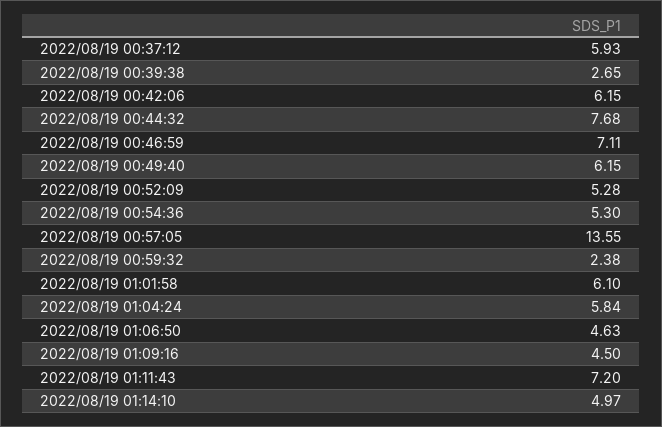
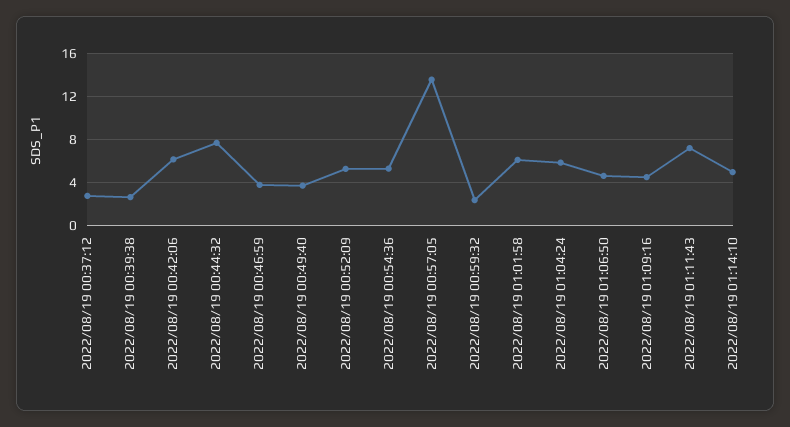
  {
-   "2022/08/19 00:37:12": 5.93,
+   "2022/08/19 00:37:12": 3,
    "2022/08/19 00:39:38": 2.65,
    "2022/08/19 00:42:06": 6.15,
    "2022/08/19 00:44:32": 7.68,
-   "2022/08/19 00:46:59": 7.11,
+   "2022/08/19 00:46:59": 4,
-   "2022/08/19 00:49:40": 6.15,
+   "2022/08/19 00:49:40": 4,
    "2022/08/19 00:52:09": 5.28,
    "2022/08/19 00:54:36": 5.3,
    "2022/08/19 00:57:05": 13.55,
    "2022/08/19 00:59:32": 2.38,
    "2022/08/19 01:01:58": 6.1,
    "2022/08/19 01:04:24": 5.84,
    "2022/08/19 01:06:50": 4.63,
    "2022/08/19 01:09:16": 4.5,
    "2022/08/19 01:11:43": 7.2,
    "2022/08/19 01:14:10": 4.97
  }

